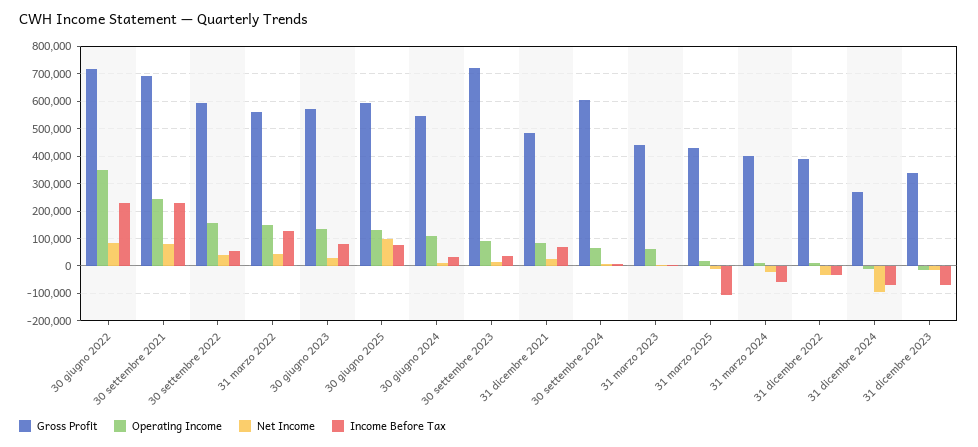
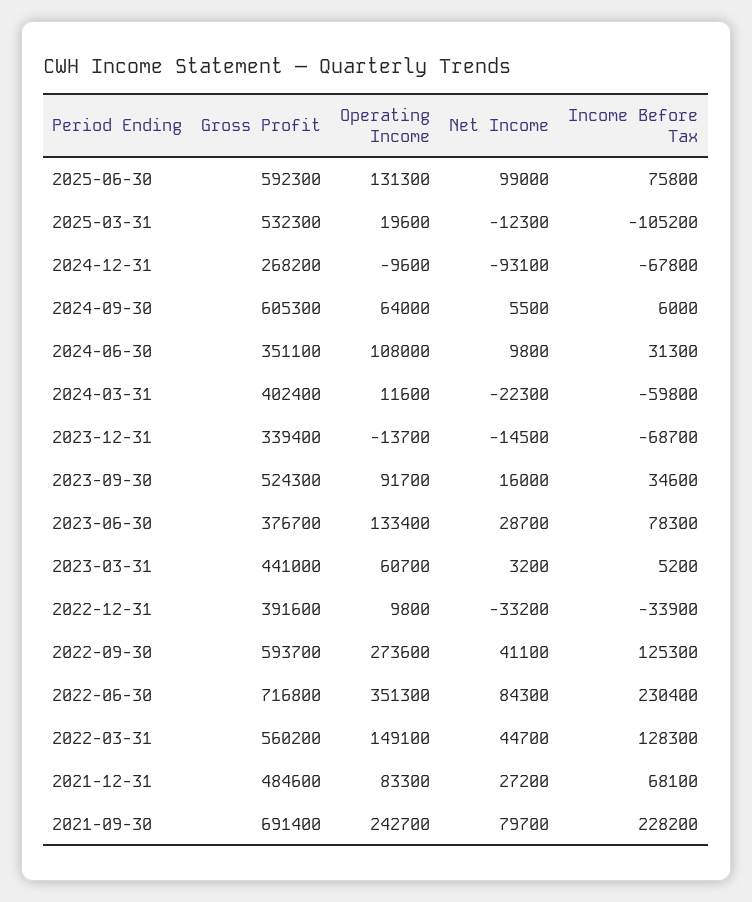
  {
    "Gross Profit": {
      "30 giugno 2022": 716800,
      "30 settembre 2021": 691400,
      "30 settembre 2022": 593700,
      "31 marzo 2022": 560200,
-     "30 giugno 2023": 575000,
+     "30 giugno 2023": 376700,
      "30 giugno 2025": 592300,
-     "30 giugno 2024": 550000,
+     "30 giugno 2024": 351100,
-     "30 settembre 2023": 725000,
+     "30 settembre 2023": 524300,
      "31 dicembre 2021": 484600,
      "30 settembre 2024": 605300,
      "31 marzo 2023": 441000,
-     "31 marzo 2025": 425000,
+     "31 marzo 2025": 532300,
      "31 marzo 2024": 402400,
      "31 dicembre 2022": 391600,
      "31 dicembre 2024": 268200,
      "31 dicembre 2023": 339400
    },
    "Operating Income": {
      "30 giugno 2022": 351300,
      "30 settembre 2021": 242700,
-     "30 settembre 2022": 150000,
+     "30 settembre 2022": 273600,
      "31 marzo 2022": 149100,
      "30 giugno 2023": 133400,
      "30 giugno 2025": 131300,
      "30 giugno 2024": 108000,
      "30 settembre 2023": 91700,
      "31 dicembre 2021": 83300,
      "30 settembre 2024": 64000,
      "31 marzo 2023": 60700,
      "31 marzo 2025": 19600,
      "31 marzo 2024": 11600,
      "31 dicembre 2022": 9800,
      "31 dicembre 2024": -9600,
      "31 dicembre 2023": -13700
    },
    "Net Income": {
      "30 giugno 2022": 84300,
      "30 settembre 2021": 79700,
      "30 settembre 2022": 41100,
      "31 marzo 2022": 44700,
      "30 giugno 2023": 28700,
      "30 giugno 2025": 99000,
      "30 giugno 2024": 9800,
      "30 settembre 2023": 16000,
      "31 dicembre 2021": 27200,
      "30 settembre 2024": 5500,
      "31 marzo 2023": 3200,
      "31 marzo 2025": -12300,
      "31 marzo 2024": -22300,
      "31 dicembre 2022": -33200,
      "31 dicembre 2024": -93100,
      "31 dicembre 2023": -14500
    },
    "Income Before Tax": {
      "30 giugno 2022": 230400,
      "30 settembre 2021": 228200,
-     "30 settembre 2022": 50000,
+     "30 settembre 2022": 125300,
      "31 marzo 2022": 128300,
      "30 giugno 2023": 78300,
      "30 giugno 2025": 75800,
      "30 giugno 2024": 31300,
      "30 settembre 2023": 34600,
      "31 dicembre 2021": 68100,
      "30 settembre 2024": 6000,
      "31 marzo 2023": 5200,
      "31 marzo 2025": -105200,
      "31 marzo 2024": -59800,
      "31 dicembre 2022": -33900,
      "31 dicembre 2024": -67800,
      "31 dicembre 2023": -68700
    }
  }

